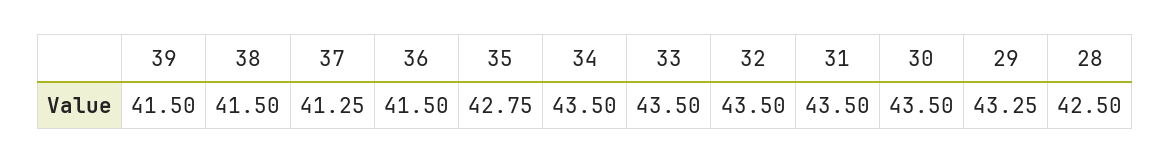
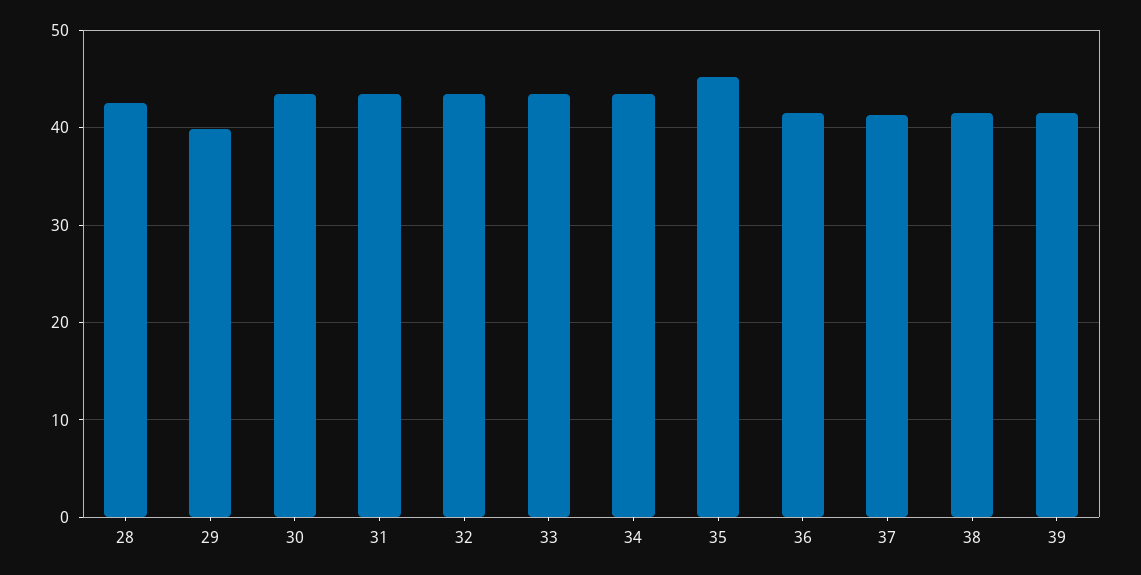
  {
    "39": 41.5,
    "38": 41.5,
    "37": 41.25,
    "36": 41.5,
-   "35": 42.75,
+   "35": 45,
    "34": 43.5,
    "33": 43.5,
    "32": 43.5,
    "31": 43.5,
    "30": 43.5,
-   "29": 43.25,
+   "29": 40,
    "28": 42.5
  }

